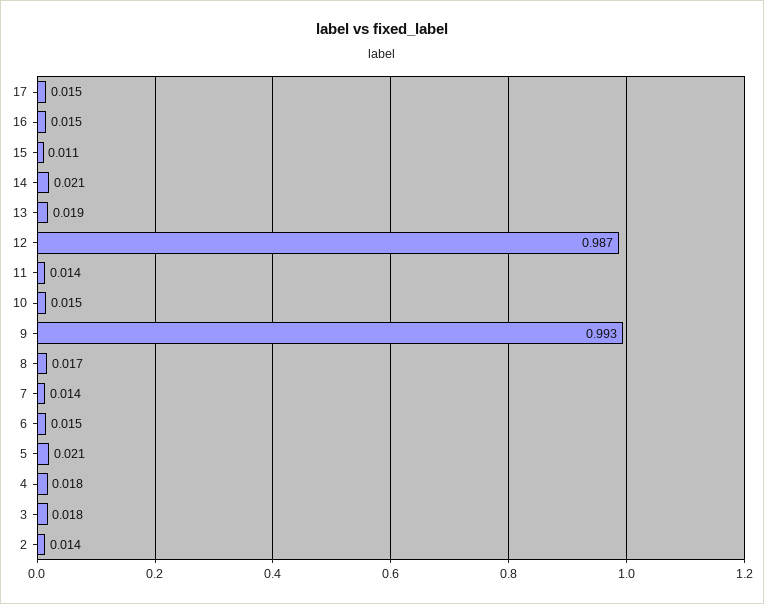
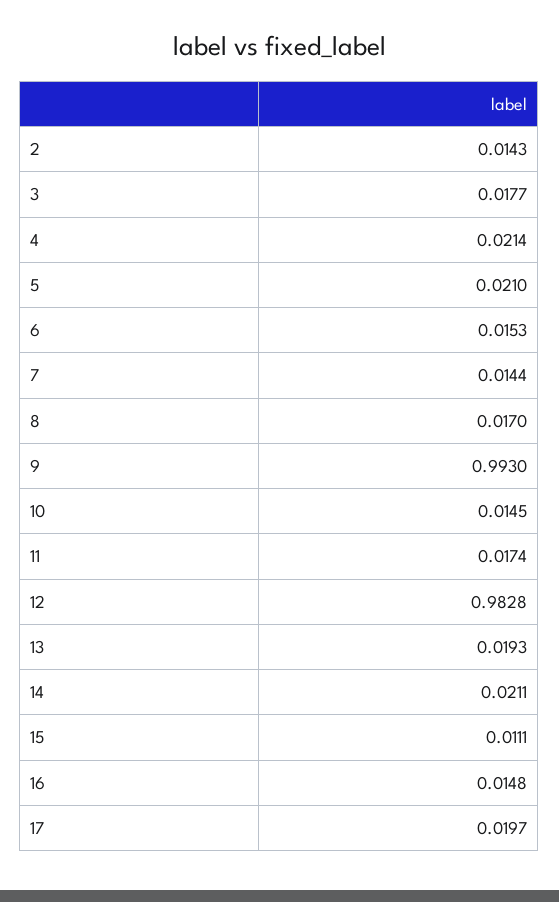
  {
-   "17": 0.015,
+   "17": 0.0197,
    "16": 0.0148,
    "15": 0.0111,
    "14": 0.0211,
    "13": 0.0193,
-   "12": 0.987,
+   "12": 0.9828,
-   "11": 0.014,
+   "11": 0.0174,
    "10": 0.0145,
    "9": 0.993,
    "8": 0.017,
    "7": 0.0144,
    "6": 0.0153,
    "5": 0.021,
-   "4": 0.018,
+   "4": 0.0214,
    "3": 0.0177,
    "2": 0.0143
  }

